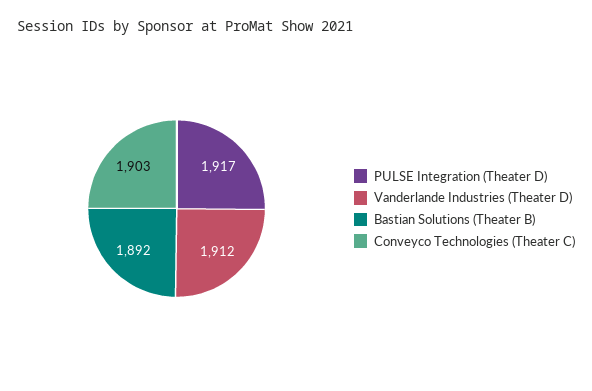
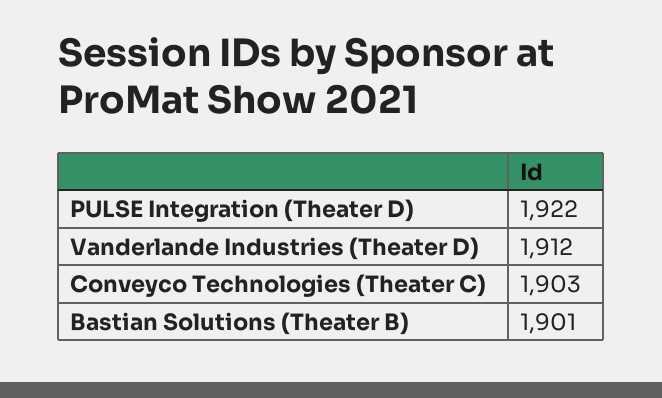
  {
-   "PULSE Integration (Theater D)": 1917,
+   "PULSE Integration (Theater D)": 1922,
    "Vanderlande Industries (Theater D)": 1912,
-   "Bastian Solutions (Theater B)": 1892,
+   "Bastian Solutions (Theater B)": 1901,
    "Conveyco Technologies (Theater C)": 1903
  }

